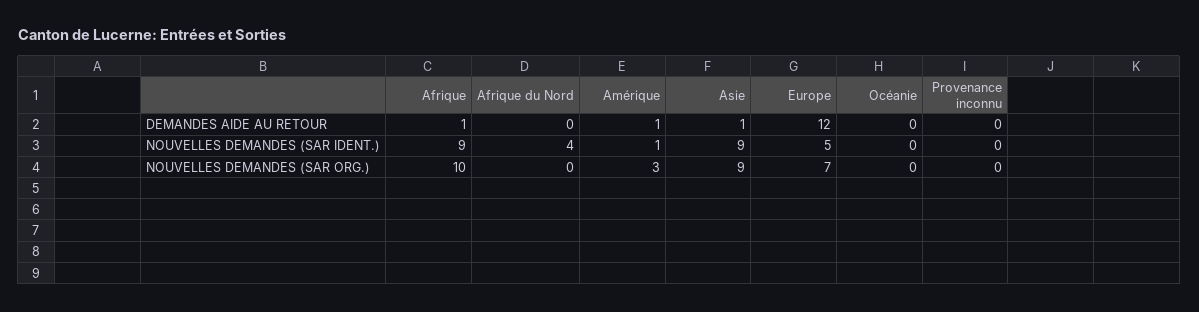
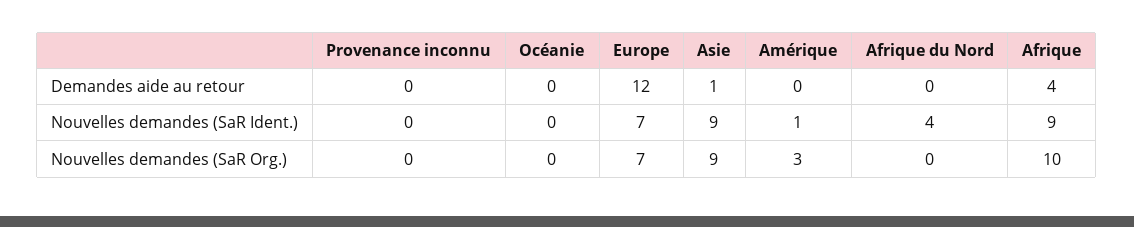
  {
    "Afrique": {
-     "DEMANDES AIDE AU RETOUR": 1,
+     "DEMANDES AIDE AU RETOUR": 4,
      "NOUVELLES DEMANDES (SAR IDENT.)": 9,
      "NOUVELLES DEMANDES (SAR ORG.)": 10
    },
    "Afrique du Nord": {
      "DEMANDES AIDE AU RETOUR": 0,
      "NOUVELLES DEMANDES (SAR IDENT.)": 4,
      "NOUVELLES DEMANDES (SAR ORG.)": 0
    },
    "Amérique": {
-     "DEMANDES AIDE AU RETOUR": 1,
+     "DEMANDES AIDE AU RETOUR": 0,
      "NOUVELLES DEMANDES (SAR IDENT.)": 1,
      "NOUVELLES DEMANDES (SAR ORG.)": 3
    },
    "Asie": {
      "DEMANDES AIDE AU RETOUR": 1,
      "NOUVELLES DEMANDES (SAR IDENT.)": 9,
      "NOUVELLES DEMANDES (SAR ORG.)": 9
    },
    "Europe": {
      "DEMANDES AIDE AU RETOUR": 12,
-     "NOUVELLES DEMANDES (SAR IDENT.)": 5,
+     "NOUVELLES DEMANDES (SAR IDENT.)": 7,
      "NOUVELLES DEMANDES (SAR ORG.)": 7
    },
    "Océanie": {
      "DEMANDES AIDE AU RETOUR": 0,
      "NOUVELLES DEMANDES (SAR IDENT.)": 0,
      "NOUVELLES DEMANDES (SAR ORG.)": 0
    },
    "Provenance inconnu": {
      "DEMANDES AIDE AU RETOUR": 0,
      "NOUVELLES DEMANDES (SAR IDENT.)": 0,
      "NOUVELLES DEMANDES (SAR ORG.)": 0
    }
  }

